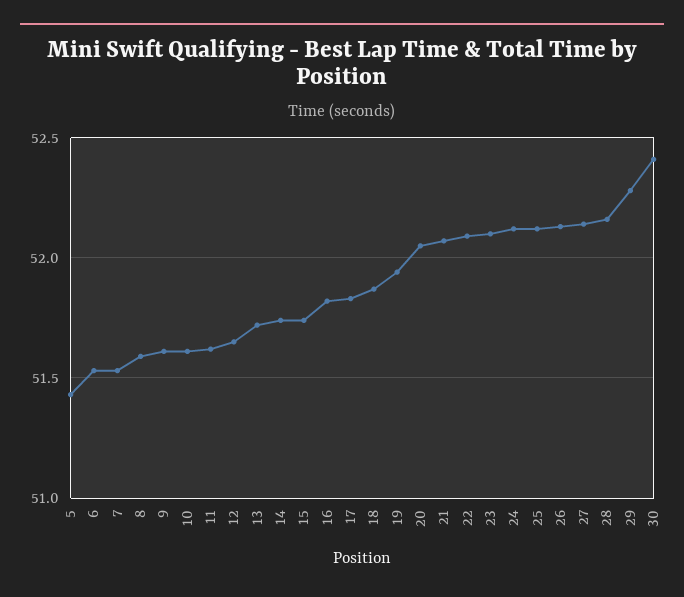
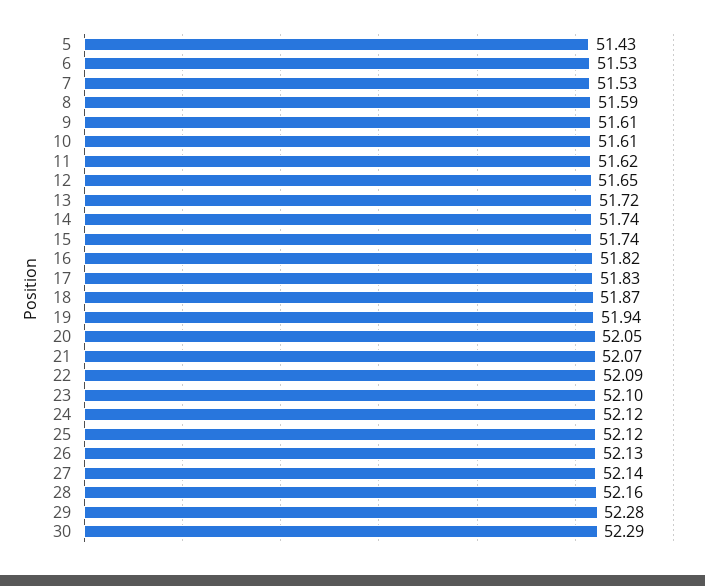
  {
    "5": 51.43,
    "6": 51.53,
    "7": 51.53,
    "8": 51.59,
    "9": 51.61,
    "10": 51.61,
    "11": 51.62,
    "12": 51.65,
    "13": 51.72,
    "14": 51.74,
    "15": 51.74,
    "16": 51.82,
    "17": 51.83,
    "18": 51.87,
    "19": 51.94,
    "20": 52.05,
    "21": 52.07,
    "22": 52.09,
    "23": 52.1,
    "24": 52.12,
    "25": 52.12,
    "26": 52.13,
    "27": 52.14,
    "28": 52.16,
    "29": 52.28,
-   "30": 52.4
+   "30": 52.29
  }

